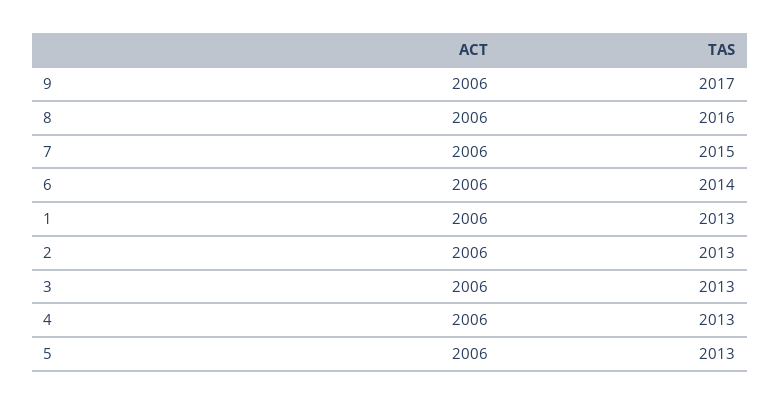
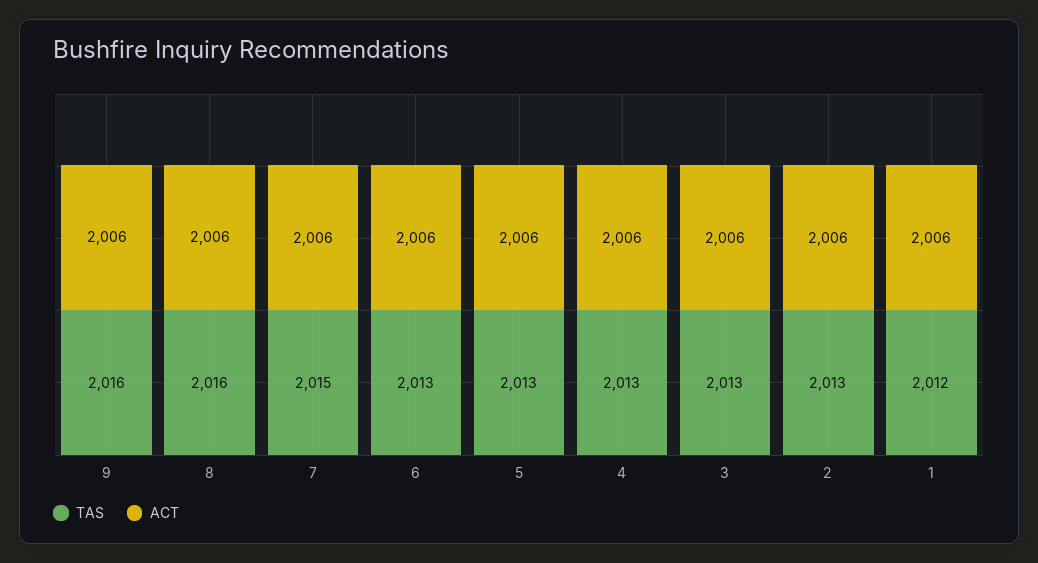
  {
    "ACT": {
      "9": 2006,
      "8": 2006,
      "7": 2006,
      "6": 2006,
      "1": 2006,
      "2": 2006,
      "3": 2006,
      "4": 2006,
      "5": 2006
    },
    "TAS": {
-     "9": 2017,
+     "9": 2016,
      "8": 2016,
      "7": 2015,
-     "6": 2014,
+     "6": 2013,
-     "1": 2013,
+     "1": 2012,
      "2": 2013,
      "3": 2013,
      "4": 2013,
      "5": 2013
    }
  }

